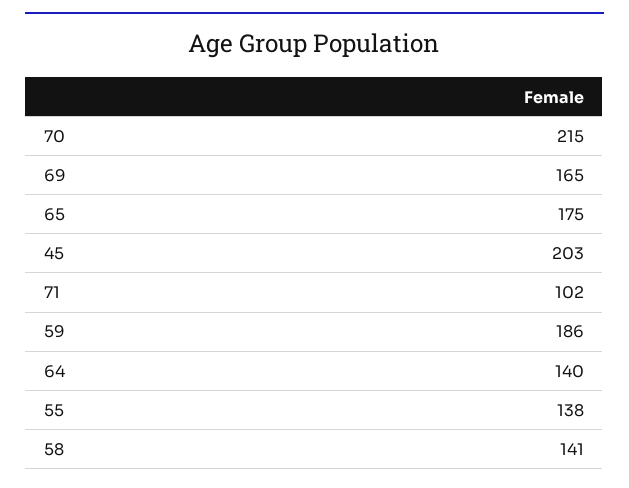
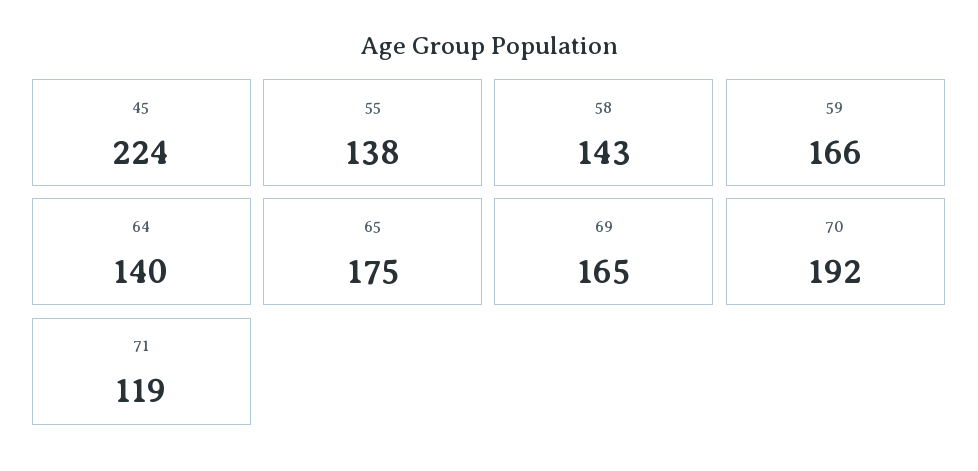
  {
-   "70": 215,
+   "70": 192,
    "69": 165,
    "65": 175,
-   "45": 203,
+   "45": 224,
-   "71": 102,
+   "71": 119,
-   "59": 186,
+   "59": 166,
    "64": 140,
    "55": 138,
-   "58": 141
+   "58": 143
  }

